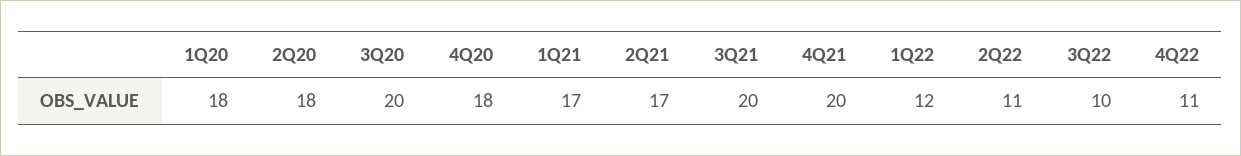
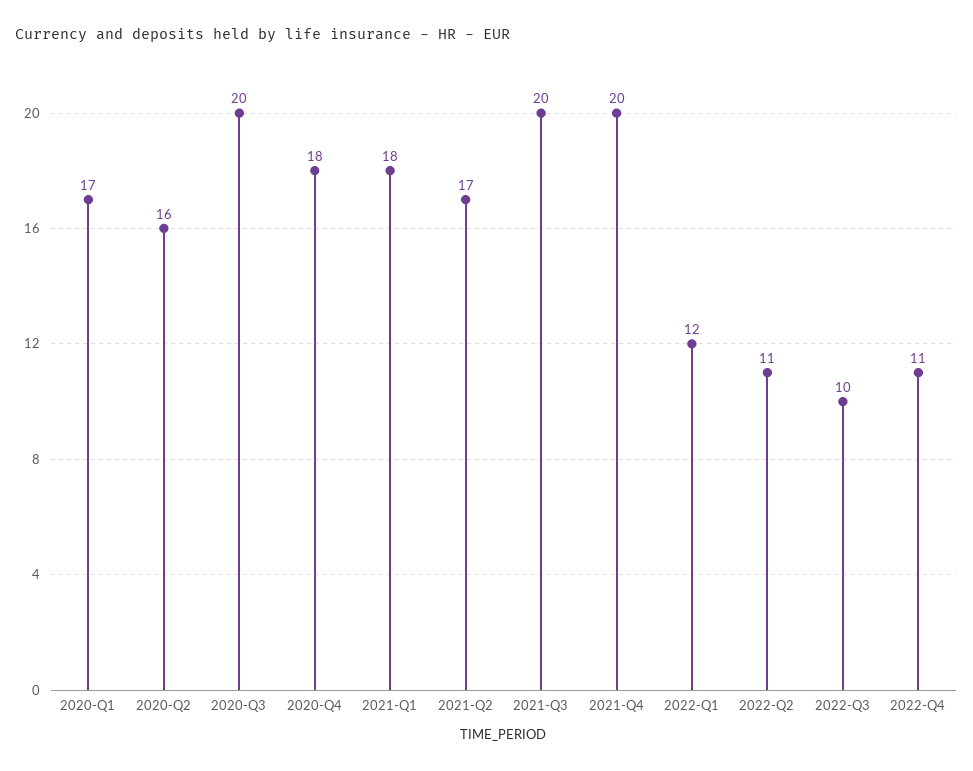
  {
-   "1Q20": 18,
+   "1Q20": 17,
-   "2Q20": 18,
+   "2Q20": 16,
    "3Q20": 20,
    "4Q20": 18,
-   "1Q21": 17,
+   "1Q21": 18,
    "2Q21": 17,
    "3Q21": 20,
    "4Q21": 20,
    "1Q22": 12,
    "2Q22": 11,
    "3Q22": 10,
    "4Q22": 11
  }

